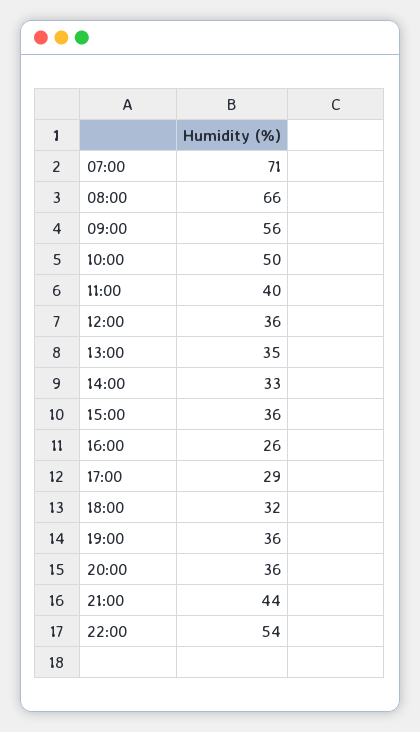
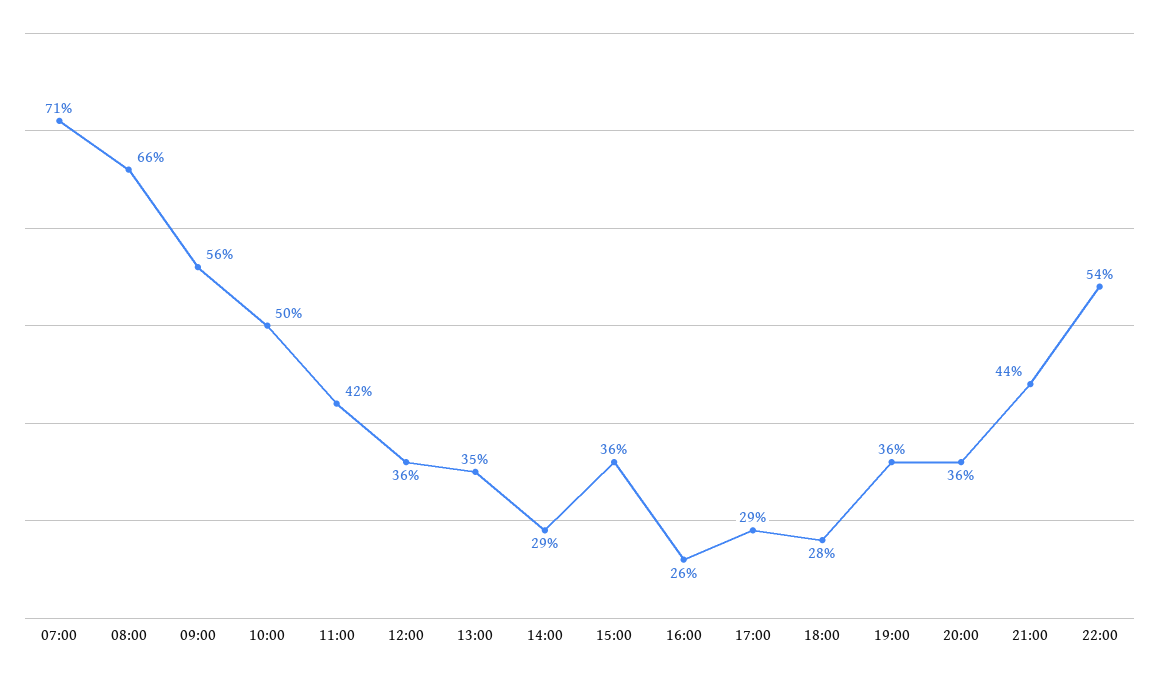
  {
    "07:00": 71,
    "08:00": 66,
    "09:00": 56,
    "10:00": 50,
-   "11:00": 40,
+   "11:00": 42,
    "12:00": 36,
    "13:00": 35,
-   "14:00": 33,
+   "14:00": 29,
    "15:00": 36,
    "16:00": 26,
    "17:00": 29,
-   "18:00": 32,
+   "18:00": 28,
    "19:00": 36,
    "20:00": 36,
    "21:00": 44,
    "22:00": 54
  }

